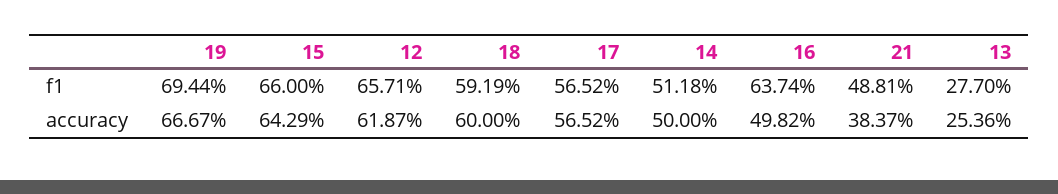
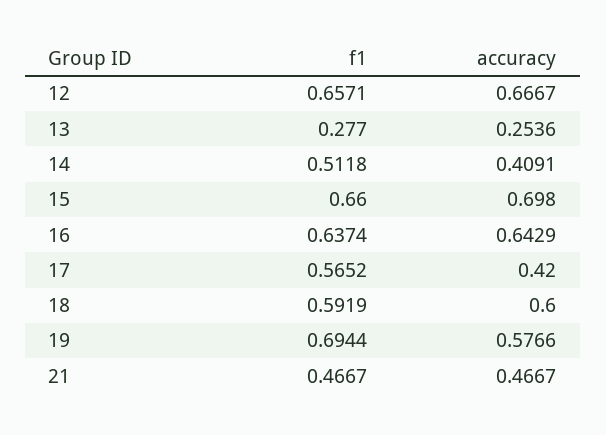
  {
    "19": {
      "f1": 0.6944,
-     "accuracy": 0.6667
+     "accuracy": 0.5766
    },
    "15": {
      "f1": 0.66,
-     "accuracy": 0.6429
+     "accuracy": 0.698
    },
    "12": {
      "f1": 0.6571,
-     "accuracy": 0.6187
+     "accuracy": 0.6667
    },
    "18": {
      "f1": 0.5919,
      "accuracy": 0.6
    },
    "17": {
      "f1": 0.5652,
-     "accuracy": 0.5652
+     "accuracy": 0.42
    },
    "14": {
      "f1": 0.5118,
-     "accuracy": 0.5
+     "accuracy": 0.4091
    },
    "16": {
      "f1": 0.6374,
-     "accuracy": 0.4982
+     "accuracy": 0.6429
    },
    "21": {
-     "f1": 0.4881,
+     "f1": 0.4667,
-     "accuracy": 0.3837
+     "accuracy": 0.4667
    },
    "13": {
      "f1": 0.277,
      "accuracy": 0.2536
    }
  }

